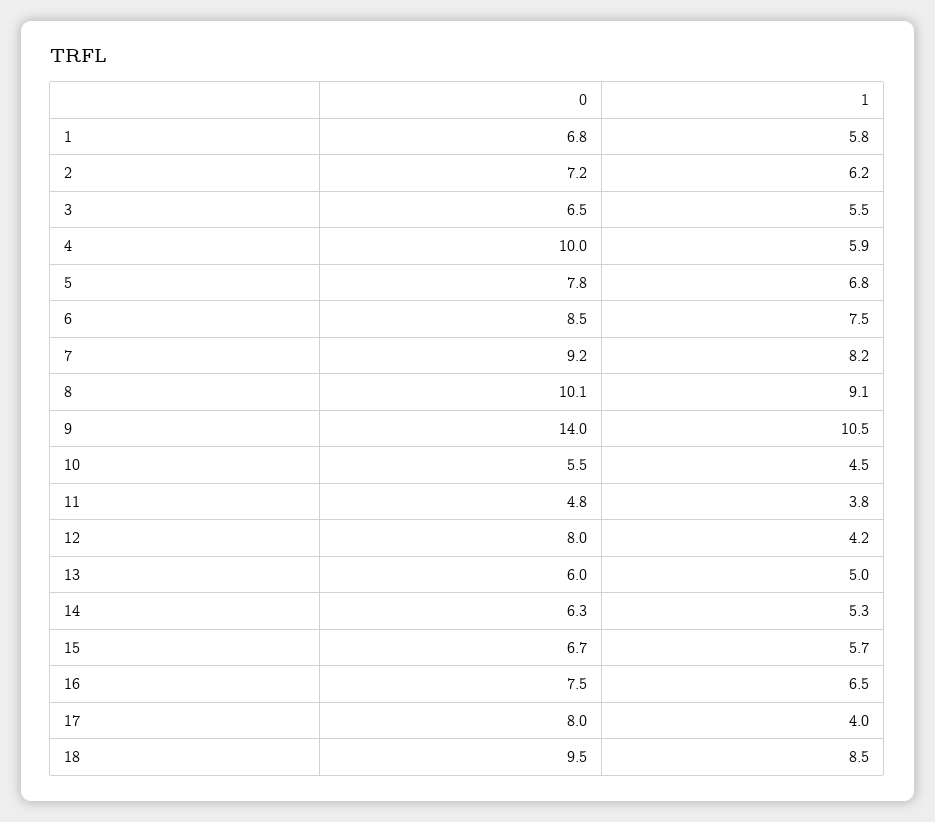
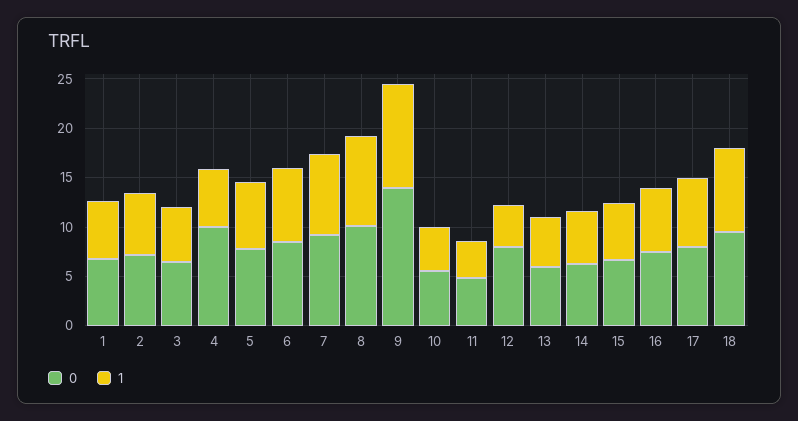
  {
    "0": {
      "1": 6.8,
      "2": 7.2,
      "3": 6.5,
      "4": 10,
      "5": 7.8,
      "6": 8.5,
      "7": 9.2,
      "8": 10.1,
      "9": 14,
      "10": 5.5,
      "11": 4.8,
      "12": 8,
      "13": 6,
      "14": 6.3,
      "15": 6.7,
      "16": 7.5,
      "17": 8,
      "18": 9.5
    },
    "1": {
      "1": 5.8,
      "2": 6.2,
      "3": 5.5,
      "4": 5.9,
      "5": 6.8,
      "6": 7.5,
      "7": 8.2,
      "8": 9.1,
      "9": 10.5,
      "10": 4.5,
      "11": 3.8,
      "12": 4.2,
      "13": 5,
      "14": 5.3,
      "15": 5.7,
      "16": 6.5,
-     "17": 4,
+     "17": 7,
      "18": 8.5
    }
  }

